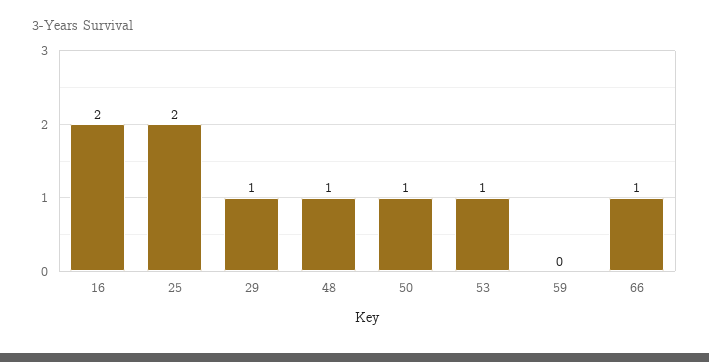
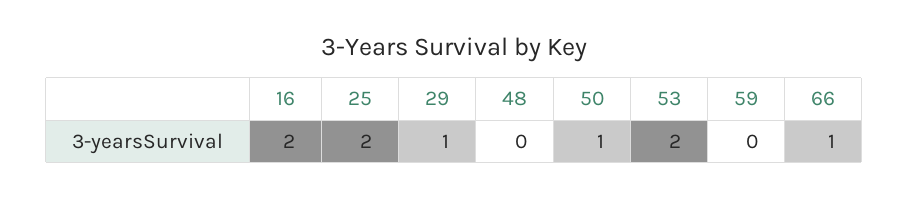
  {
    "16": 2,
    "25": 2,
    "29": 1,
-   "48": 1,
+   "48": 0,
    "50": 1,
-   "53": 1,
+   "53": 2,
    "59": 0,
    "66": 1
  }

